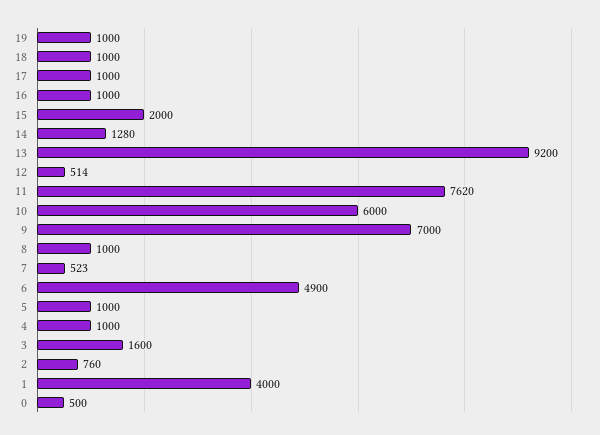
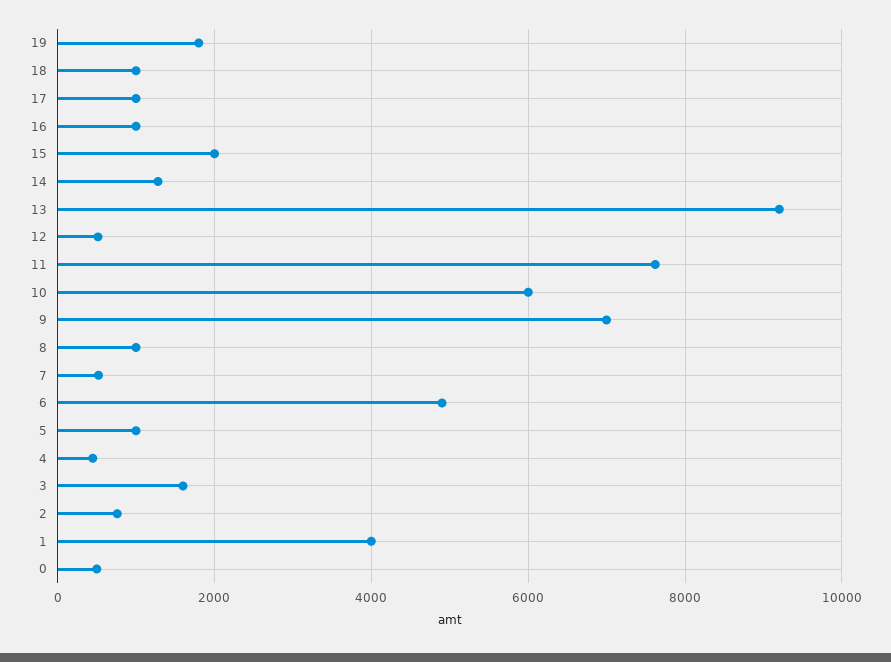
  {
-   "19": 1000,
+   "19": 1800,
    "18": 1000,
    "17": 1000,
    "16": 1000,
    "15": 2000,
    "14": 1280,
    "13": 9200,
    "12": 514,
    "11": 7620,
    "10": 6000,
    "9": 7000,
    "8": 1000,
    "7": 523,
    "6": 4900,
    "5": 1000,
-   "4": 1000,
+   "4": 400,
    "3": 1600,
    "2": 760,
    "1": 4000,
    "0": 500
  }

